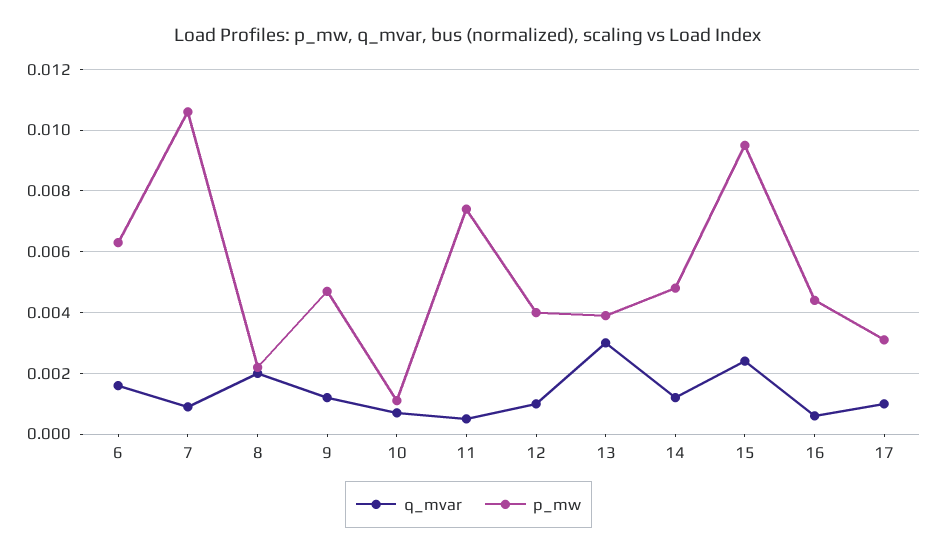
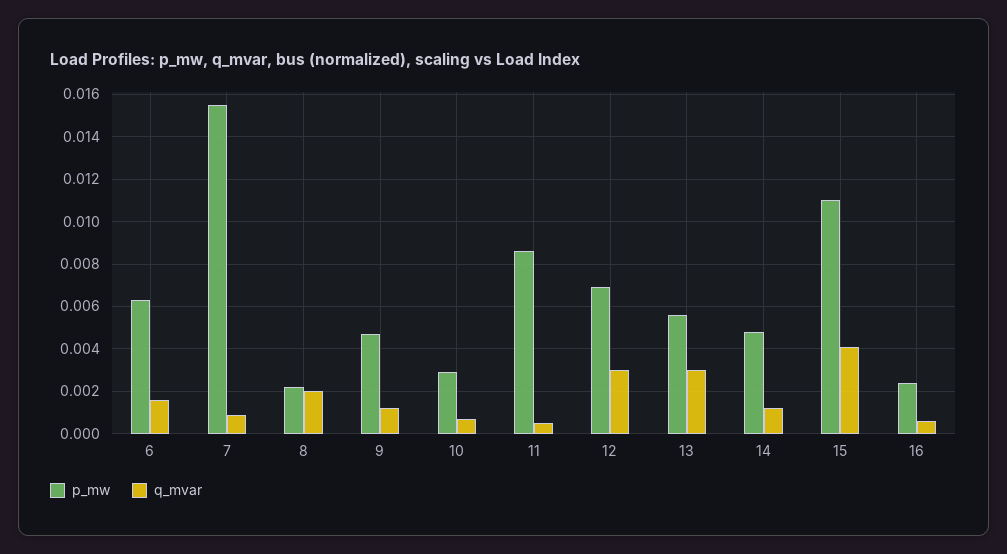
  {
    "q_mvar": {
      "6": 0.0015,
      "7": 0.001,
      "8": 0.002,
      "9": 0.001,
      "10": 0.0005,
      "11": 0.0005,
-     "12": 0.001,
+     "12": 0.003,
      "13": 0.003,
      "14": 0.001,
-     "15": 0.0025,
+     "15": 0.004,
-     "16": 0.0005,
+     "16": 0.0005
-     "17": 0.001
    },
    "p_mw": {
      "6": 0.0065,
-     "7": 0.0105,
+     "7": 0.0155,
      "8": 0.002,
      "9": 0.0045,
-     "10": 0.001,
+     "10": 0.003,
-     "11": 0.0075,
+     "11": 0.0085,
-     "12": 0.004,
+     "12": 0.007,
-     "13": 0.004,
+     "13": 0.0055,
      "14": 0.005,
-     "15": 0.0095,
+     "15": 0.011,
-     "16": 0.0045,
+     "16": 0.0025
-     "17": 0.003
    }
  }

